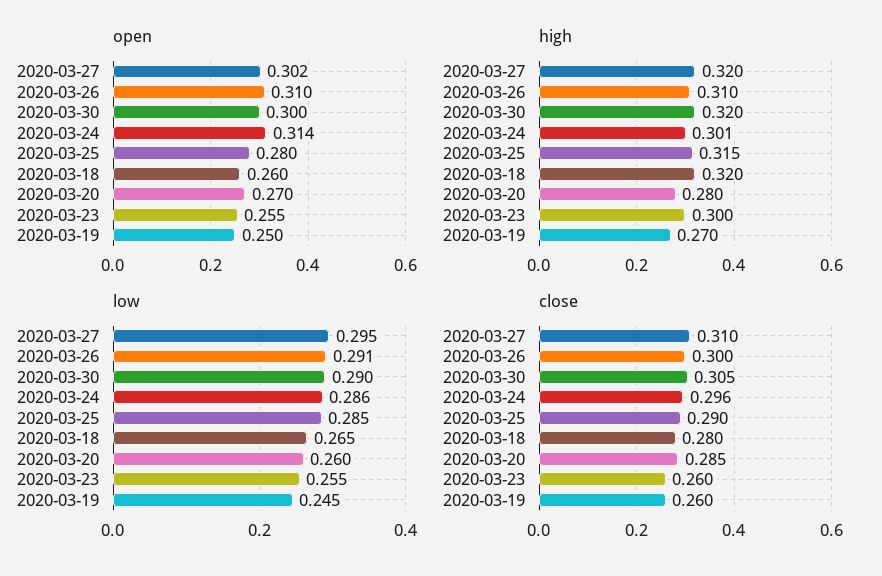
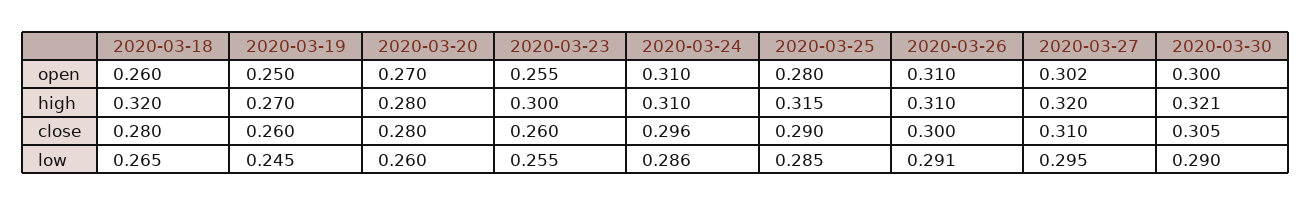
  {
    "open": {
      "2020-03-27": 0.302,
      "2020-03-26": 0.31,
      "2020-03-30": 0.3,
-     "2020-03-24": 0.314,
+     "2020-03-24": 0.31,
      "2020-03-25": 0.28,
      "2020-03-18": 0.26,
      "2020-03-20": 0.27,
      "2020-03-23": 0.255,
      "2020-03-19": 0.25
    },
    "high": {
      "2020-03-27": 0.32,
      "2020-03-26": 0.31,
-     "2020-03-30": 0.32,
+     "2020-03-30": 0.321,
-     "2020-03-24": 0.301,
+     "2020-03-24": 0.31,
      "2020-03-25": 0.315,
      "2020-03-18": 0.32,
      "2020-03-20": 0.28,
      "2020-03-23": 0.3,
      "2020-03-19": 0.27
    },
    "low": {
      "2020-03-27": 0.295,
      "2020-03-26": 0.291,
      "2020-03-30": 0.29,
      "2020-03-24": 0.286,
      "2020-03-25": 0.285,
      "2020-03-18": 0.265,
      "2020-03-20": 0.26,
      "2020-03-23": 0.255,
      "2020-03-19": 0.245
    },
    "close": {
      "2020-03-27": 0.31,
      "2020-03-26": 0.3,
      "2020-03-30": 0.305,
      "2020-03-24": 0.296,
      "2020-03-25": 0.29,
      "2020-03-18": 0.28,
-     "2020-03-20": 0.285,
+     "2020-03-20": 0.28,
      "2020-03-23": 0.26,
      "2020-03-19": 0.26
    }
  }

